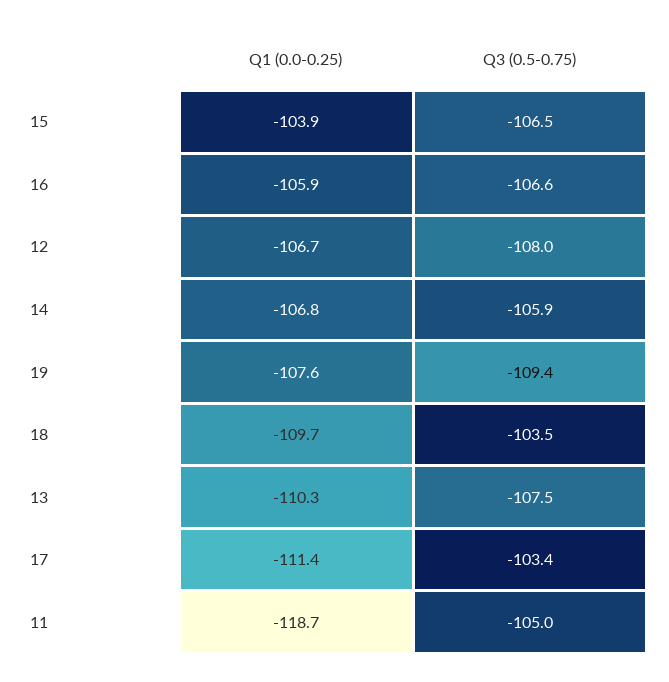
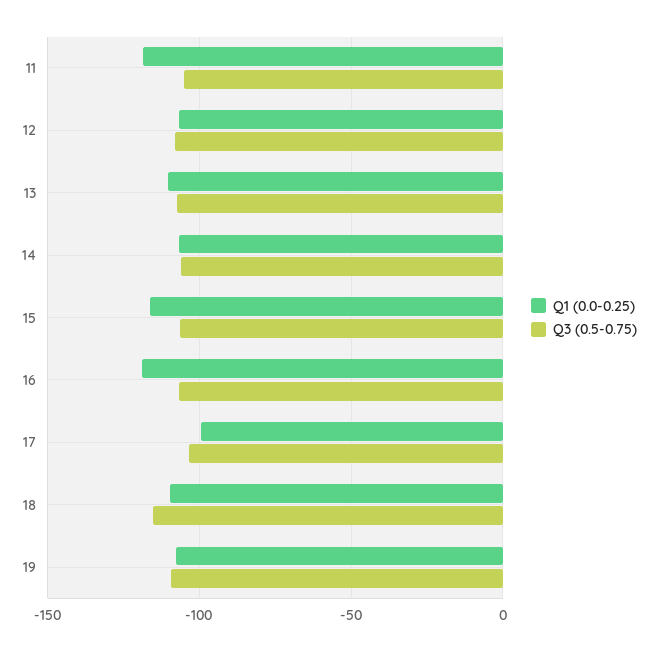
  {
    "Q1 (0.0-0.25)": {
-     "15": -103.9,
+     "15": -115,
-     "16": -105.9,
+     "16": -120,
      "12": -106.7,
      "14": -106.8,
      "19": -107.6,
      "18": -109.7,
      "13": -110.3,
-     "17": -111.4,
+     "17": -100,
      "11": -118.7
    },
    "Q3 (0.5-0.75)": {
      "15": -106.5,
      "16": -106.6,
      "12": -108,
      "14": -105.9,
      "19": -109.4,
-     "18": -103.5,
+     "18": -115,
      "13": -107.5,
      "17": -103.4,
      "11": -105
    }
  }

